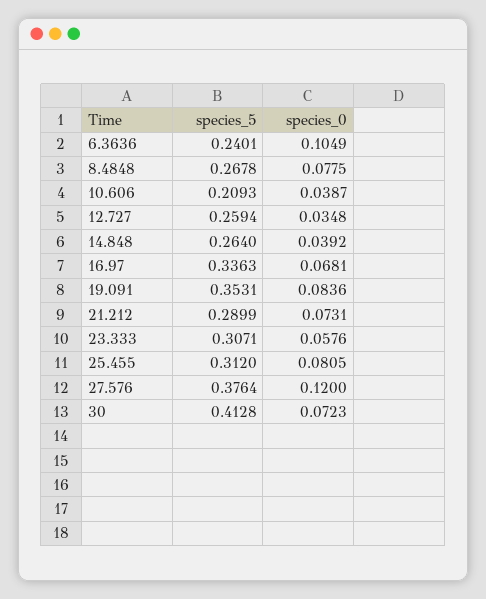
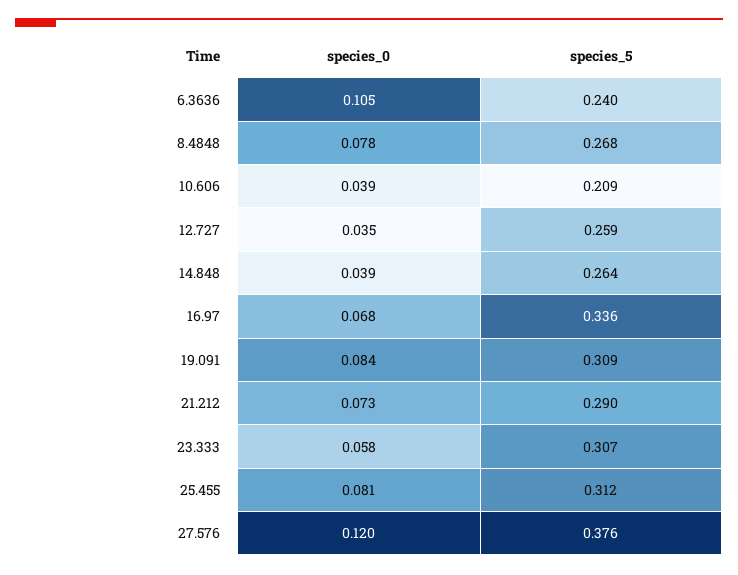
  {
    "species_5": {
      "6.3636": 0.2401,
      "8.4848": 0.2678,
      "10.606": 0.2093,
      "12.727": 0.2594,
      "14.848": 0.264,
      "16.97": 0.3363,
-     "19.091": 0.3531,
+     "19.091": 0.309,
      "21.212": 0.2899,
      "23.333": 0.3071,
      "25.455": 0.312,
-     "27.576": 0.3764,
+     "27.576": 0.3764
-     "30": 0.4128
    },
    "species_0": {
      "6.3636": 0.1049,
      "8.4848": 0.0775,
      "10.606": 0.0387,
      "12.727": 0.0348,
      "14.848": 0.0392,
      "16.97": 0.0681,
      "19.091": 0.0836,
      "21.212": 0.0731,
      "23.333": 0.0576,
      "25.455": 0.0805,
-     "27.576": 0.12,
+     "27.576": 0.12
-     "30": 0.0723
    }
  }

